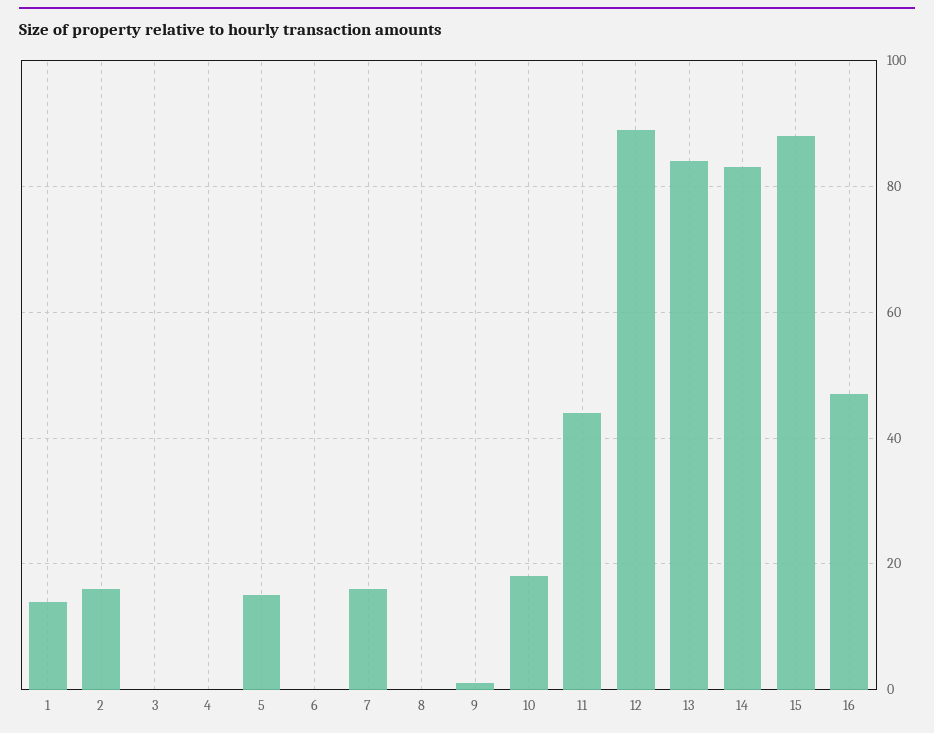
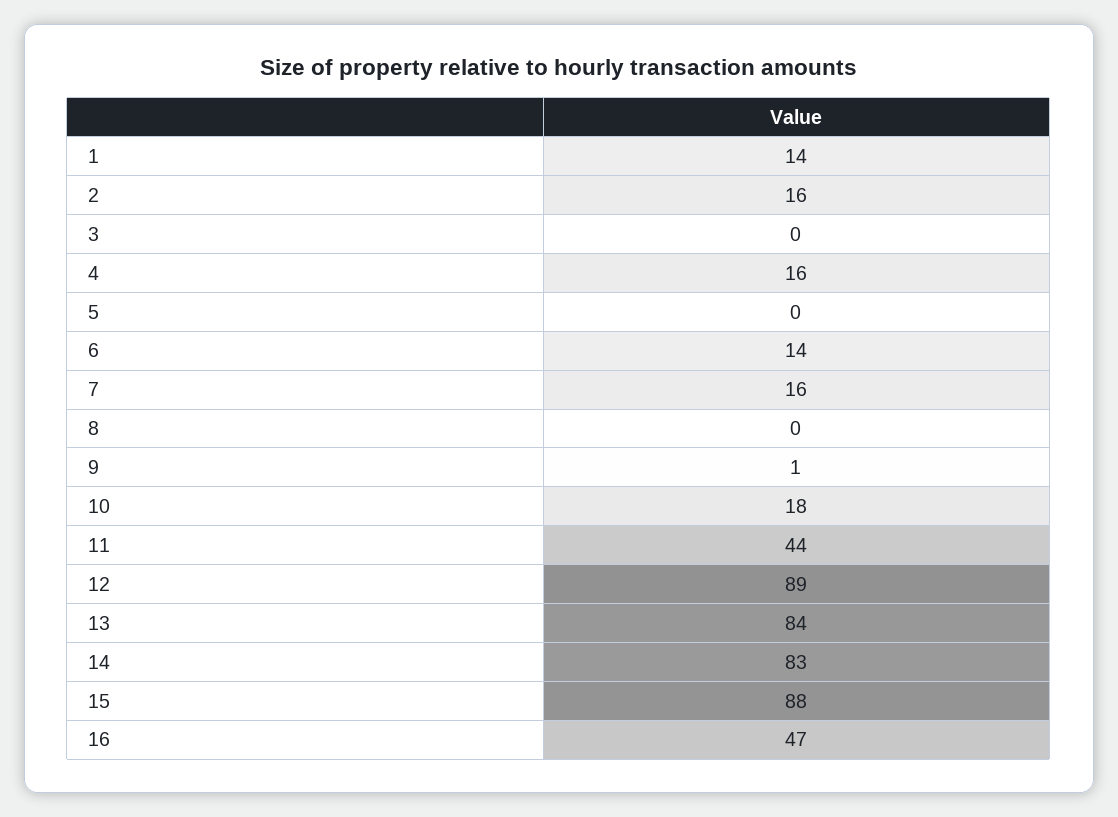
  {
    "1": 14,
    "2": 16,
    "3": 0,
-   "4": 0,
+   "4": 16,
-   "5": 15,
+   "5": 0,
-   "6": 0,
+   "6": 14,
    "7": 16,
    "8": 0,
    "9": 1,
    "10": 18,
    "11": 44,
    "12": 89,
    "13": 84,
    "14": 83,
    "15": 88,
    "16": 47
  }

